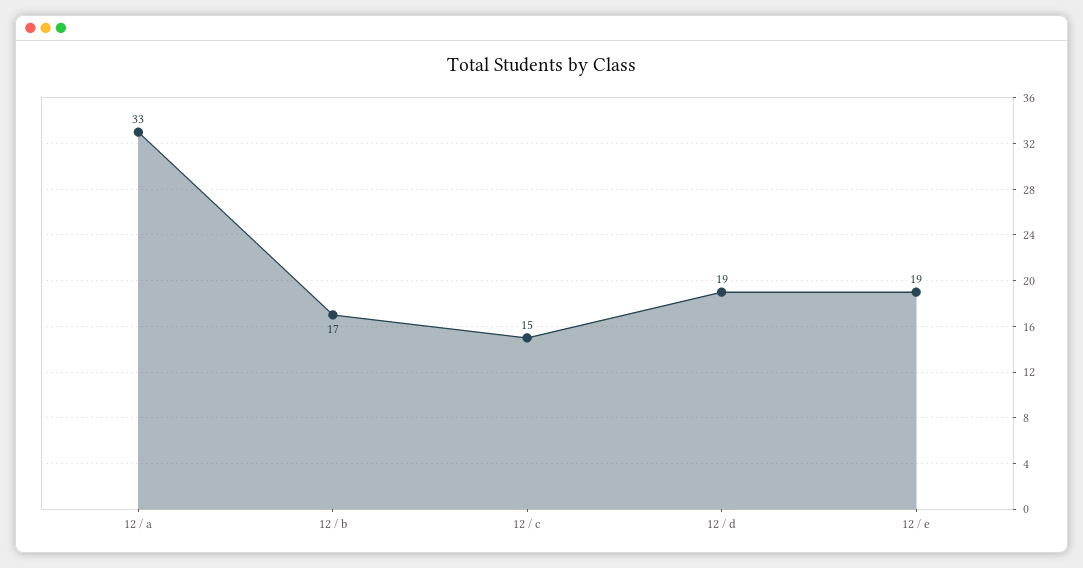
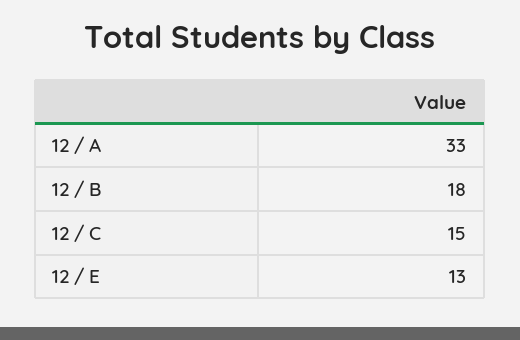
  {
    "12 / a": 33,
-   "12 / b": 17,
+   "12 / b": 18,
    "12 / c": 15,
-   "12 / d": 19,
-   "12 / e": 19
+   "12 / e": 13
  }

